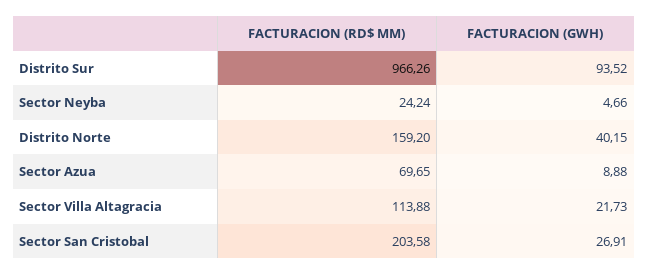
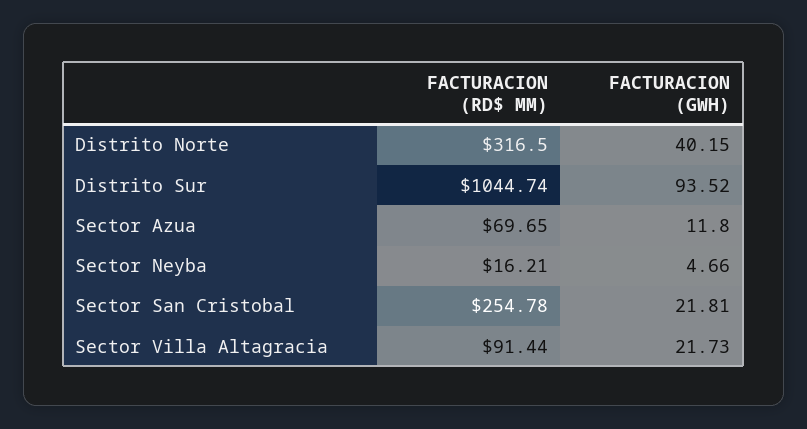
  {
    "FACTURACION (RD$ MM)": {
-     "Distrito Sur": 966.26,
+     "Distrito Sur": 1044.74,
-     "Sector Neyba": 24.24,
+     "Sector Neyba": 16.21,
-     "Distrito Norte": 159.2,
+     "Distrito Norte": 316.5,
      "Sector Azua": 69.65,
-     "Sector Villa Altagracia": 113.88,
+     "Sector Villa Altagracia": 91.44,
-     "Sector San Cristobal": 203.58
+     "Sector San Cristobal": 254.78
    },
    "FACTURACION (GWH)": {
      "Distrito Sur": 93.52,
      "Sector Neyba": 4.66,
      "Distrito Norte": 40.15,
-     "Sector Azua": 8.88,
+     "Sector Azua": 11.8,
      "Sector Villa Altagracia": 21.73,
-     "Sector San Cristobal": 26.91
+     "Sector San Cristobal": 21.81
    }
  }

